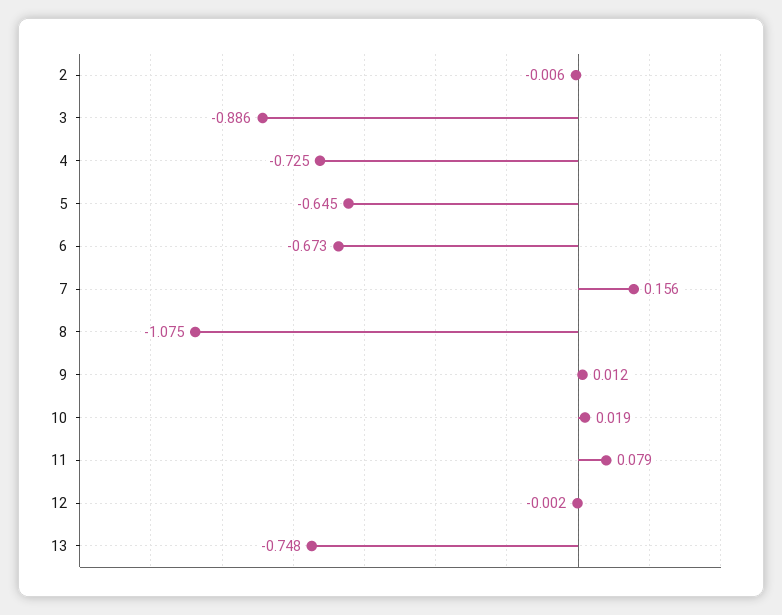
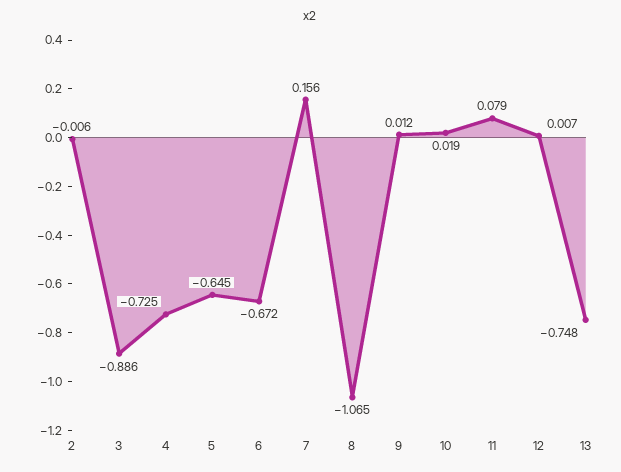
  {
    "2": -0.006,
    "3": -0.886,
    "4": -0.725,
    "5": -0.645,
-   "6": -0.673,
+   "6": -0.672,
    "7": 0.156,
-   "8": -1.075,
+   "8": -1.065,
    "9": 0.012,
    "10": 0.019,
    "11": 0.079,
-   "12": -0.002,
+   "12": 0.007,
    "13": -0.748
  }

